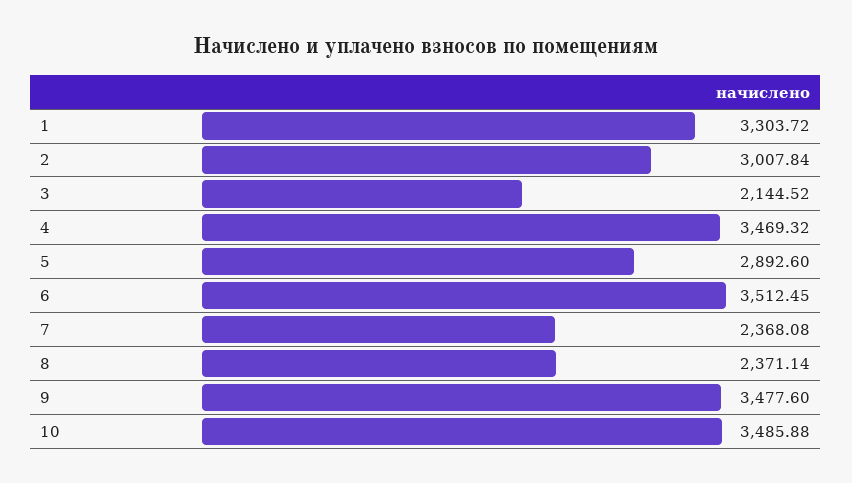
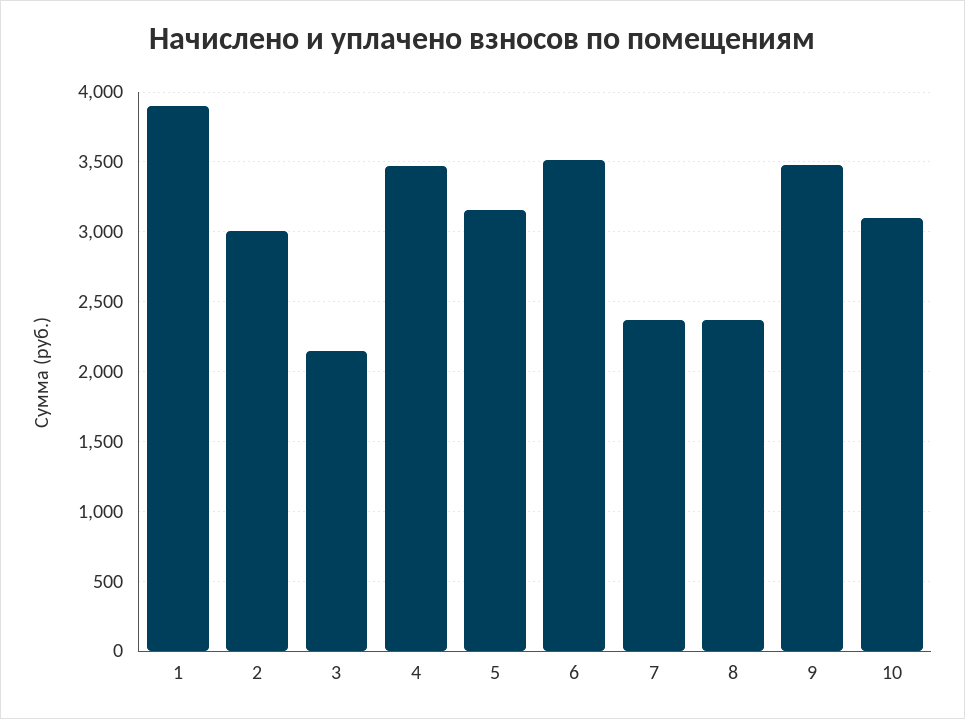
  {
-   "1": 3303.72,
+   "1": 3900,
    "2": 3007.84,
    "3": 2144.52,
    "4": 3469.32,
-   "5": 2892.6,
+   "5": 3150,
    "6": 3512.45,
    "7": 2368.08,
    "8": 2371.14,
    "9": 3477.6,
-   "10": 3485.88
+   "10": 3100
  }

